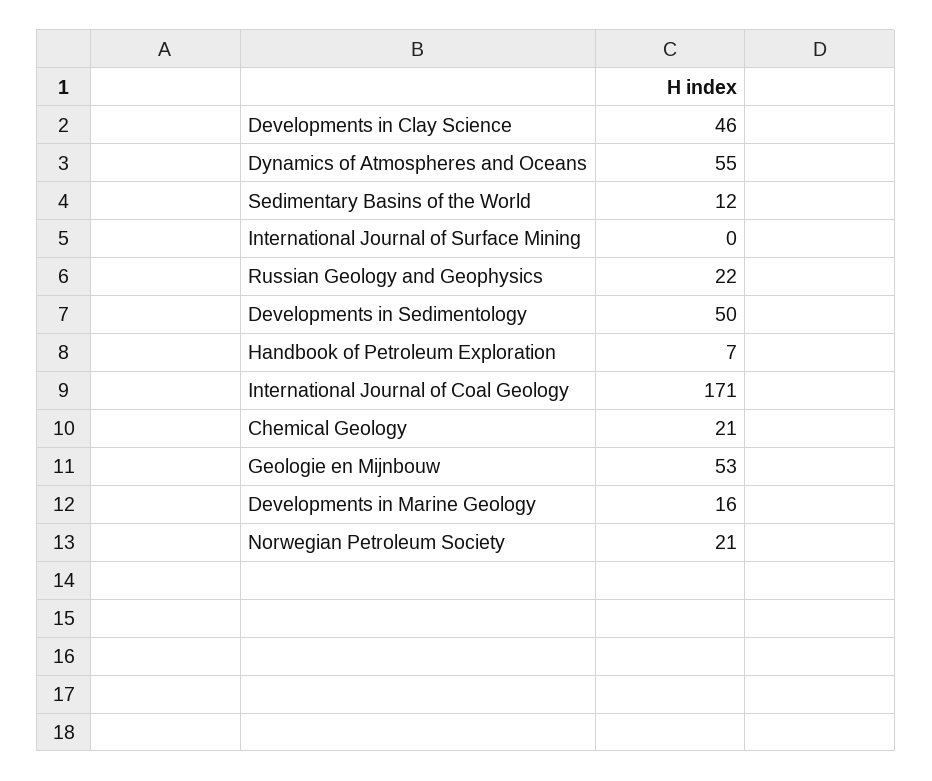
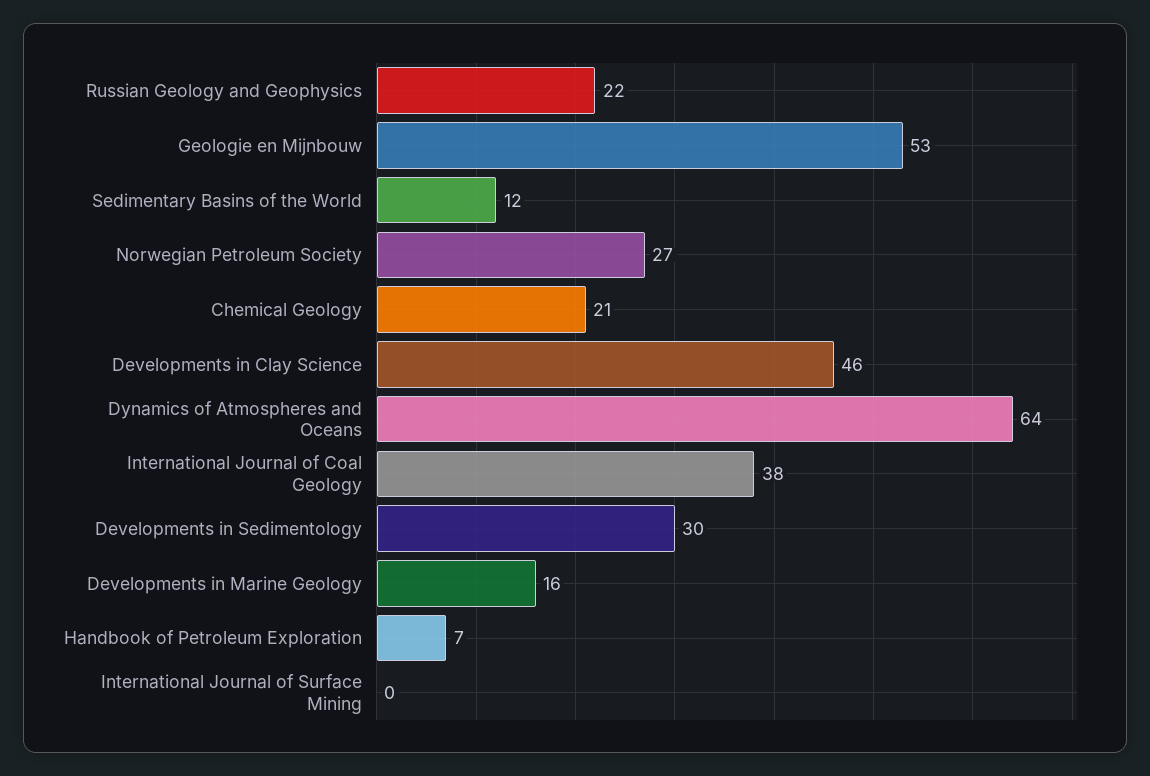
  {
    "Developments in Clay Science": 46,
-   "Dynamics of Atmospheres and Oceans": 55,
+   "Dynamics of Atmospheres and Oceans": 64,
    "Sedimentary Basins of the World": 12,
    "International Journal of Surface Mining": 0,
    "Russian Geology and Geophysics": 22,
-   "Developments in Sedimentology": 50,
+   "Developments in Sedimentology": 30,
    "Handbook of Petroleum Exploration": 7,
-   "International Journal of Coal Geology": 171,
+   "International Journal of Coal Geology": 38,
    "Chemical Geology": 21,
    "Geologie en Mijnbouw": 53,
    "Developments in Marine Geology": 16,
-   "Norwegian Petroleum Society": 21
+   "Norwegian Petroleum Society": 27
  }

